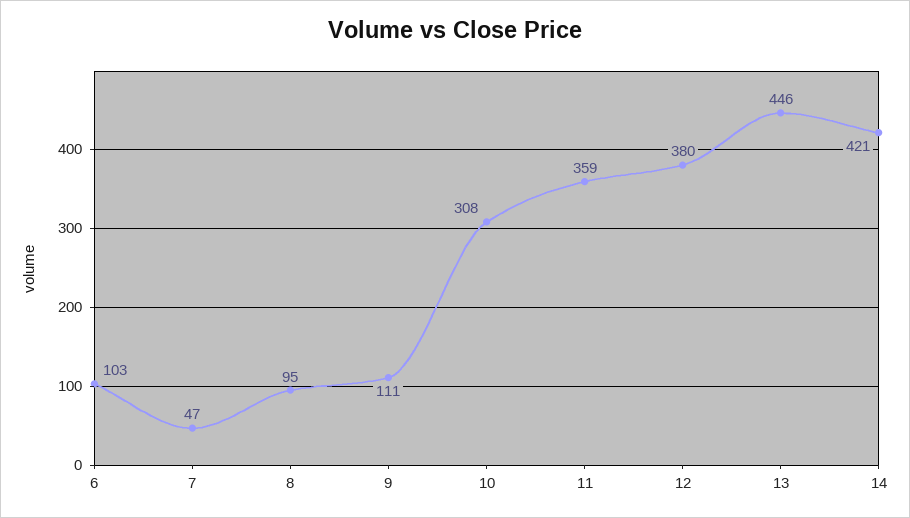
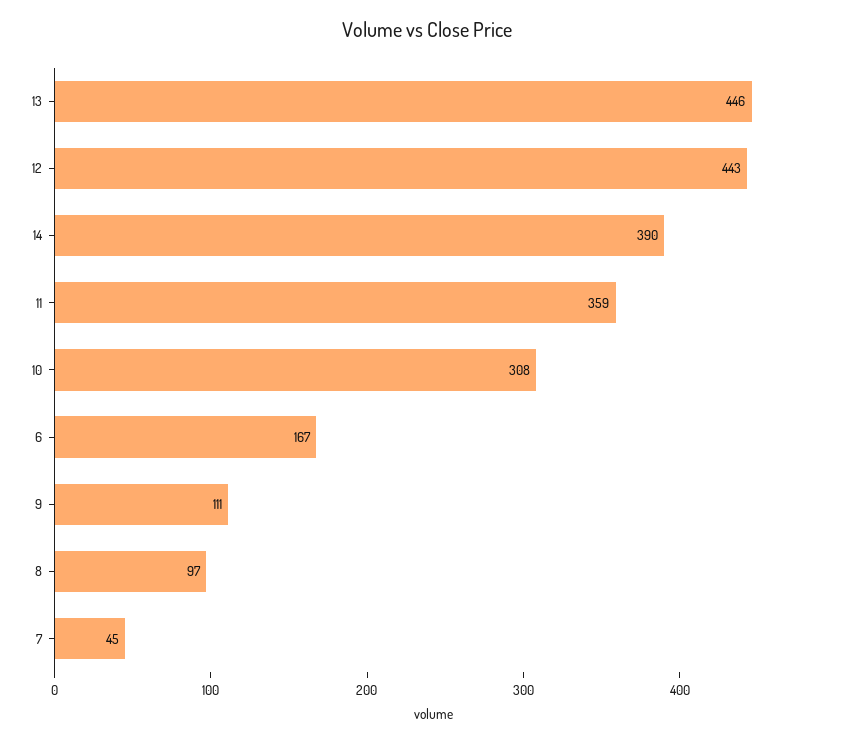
  {
-   "6": 103,
+   "6": 167,
-   "7": 47,
+   "7": 45,
-   "8": 95,
+   "8": 97,
    "9": 111,
    "10": 308,
    "11": 359,
-   "12": 380,
+   "12": 443,
    "13": 446,
-   "14": 421
+   "14": 390
  }

